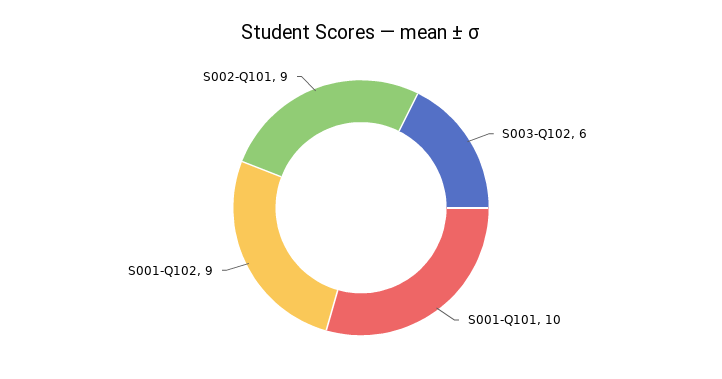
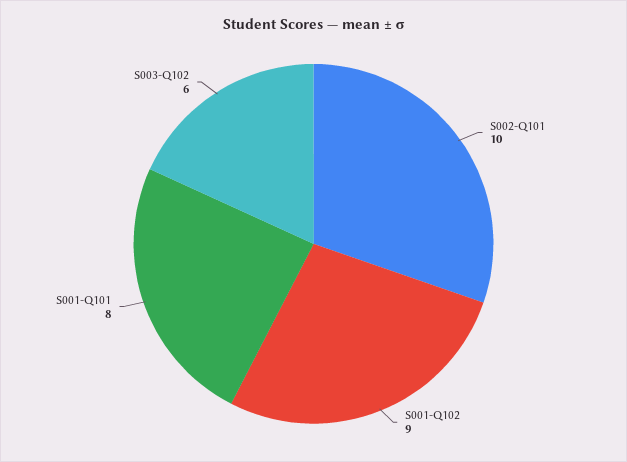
  {
    "S003-Q102": 6,
-   "S001-Q101": 10,
+   "S001-Q101": 8,
    "S001-Q102": 9,
-   "S002-Q101": 9
+   "S002-Q101": 10
  }

